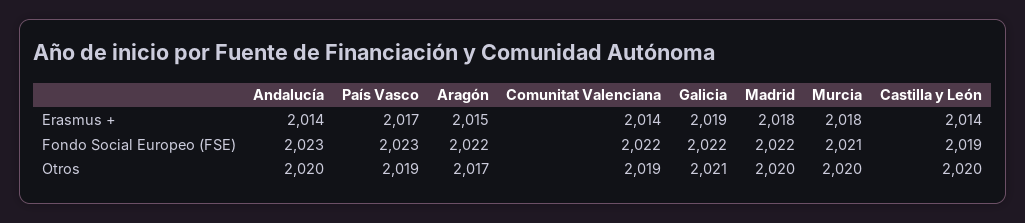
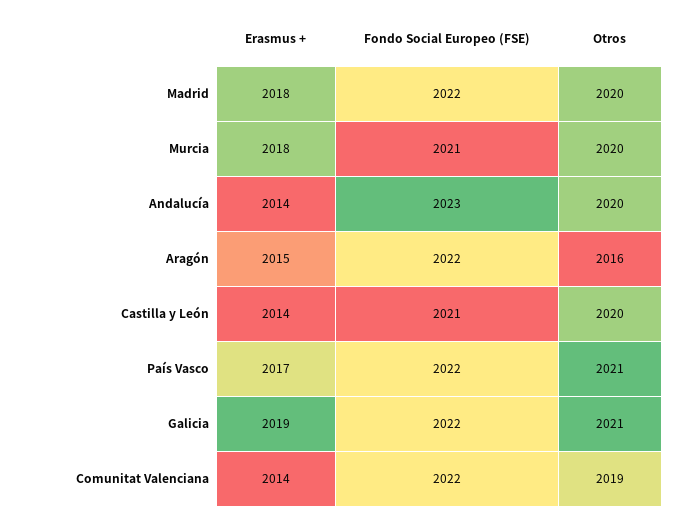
  {
    "Andalucía": {
      "Erasmus +": 2014,
      "Fondo Social Europeo (FSE)": 2023,
      "Otros": 2020
    },
    "País Vasco": {
      "Erasmus +": 2017,
-     "Fondo Social Europeo (FSE)": 2023,
+     "Fondo Social Europeo (FSE)": 2022,
-     "Otros": 2019
+     "Otros": 2021
    },
    "Aragón": {
      "Erasmus +": 2015,
      "Fondo Social Europeo (FSE)": 2022,
-     "Otros": 2017
+     "Otros": 2016
    },
    "Comunitat Valenciana": {
      "Erasmus +": 2014,
      "Fondo Social Europeo (FSE)": 2022,
      "Otros": 2019
    },
    "Galicia": {
      "Erasmus +": 2019,
      "Fondo Social Europeo (FSE)": 2022,
      "Otros": 2021
    },
    "Madrid": {
      "Erasmus +": 2018,
      "Fondo Social Europeo (FSE)": 2022,
      "Otros": 2020
    },
    "Murcia": {
      "Erasmus +": 2018,
      "Fondo Social Europeo (FSE)": 2021,
      "Otros": 2020
    },
    "Castilla y León": {
      "Erasmus +": 2014,
-     "Fondo Social Europeo (FSE)": 2019,
+     "Fondo Social Europeo (FSE)": 2021,
      "Otros": 2020
    }
  }

